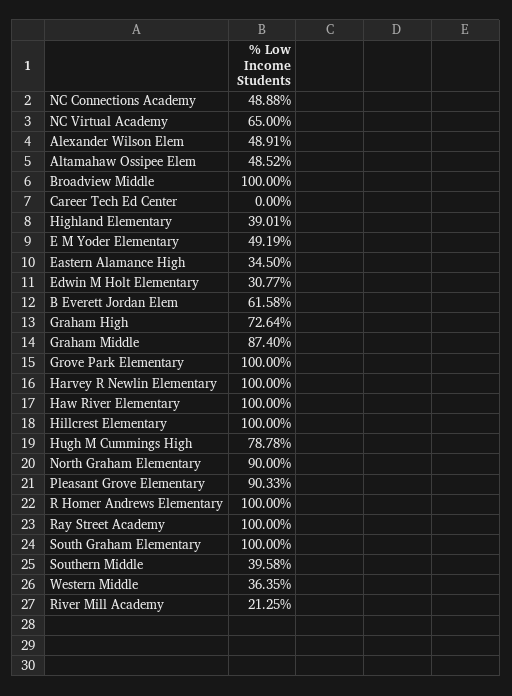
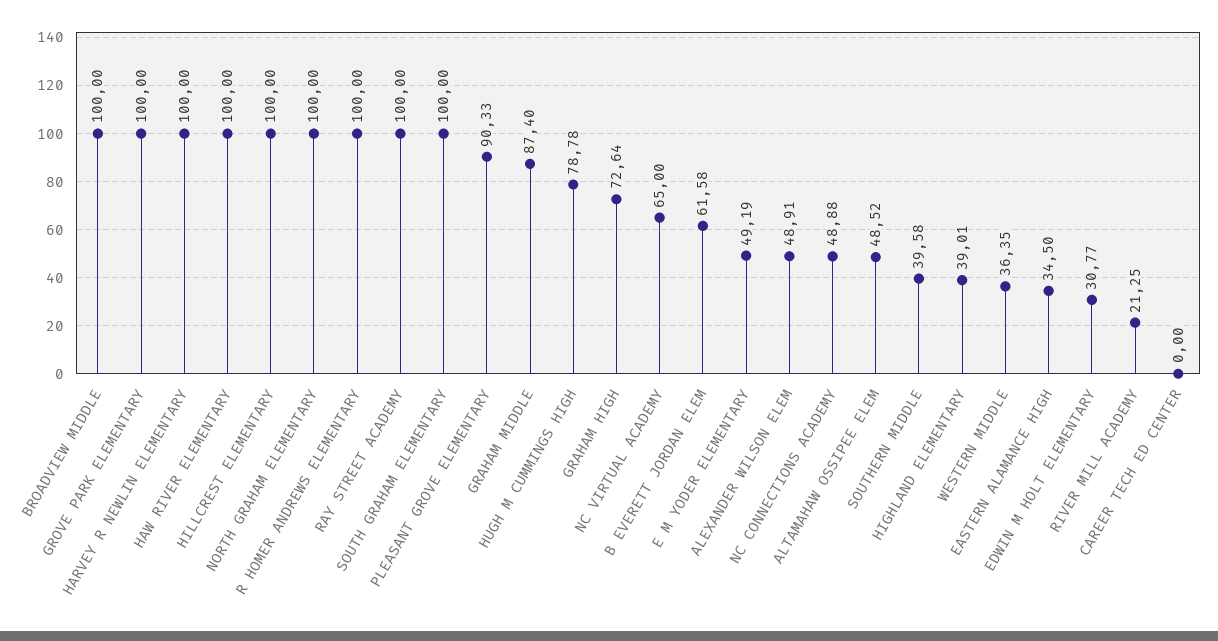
  {
    "NC Connections Academy": 48.88,
    "NC Virtual Academy": 65,
    "Alexander Wilson Elem": 48.91,
    "Altamahaw Ossipee Elem": 48.52,
    "Broadview Middle": 100,
    "Career Tech Ed Center": 0,
    "Highland Elementary": 39.01,
    "E M Yoder Elementary": 49.19,
    "Eastern Alamance High": 34.5,
    "Edwin M Holt Elementary": 30.77,
    "B Everett Jordan Elem": 61.58,
    "Graham High": 72.64,
    "Graham Middle": 87.4,
    "Grove Park Elementary": 100,
    "Harvey R Newlin Elementary": 100,
    "Haw River Elementary": 100,
    "Hillcrest Elementary": 100,
    "Hugh M Cummings High": 78.78,
-   "North Graham Elementary": 90,
+   "North Graham Elementary": 100,
    "Pleasant Grove Elementary": 90.33,
    "R Homer Andrews Elementary": 100,
    "Ray Street Academy": 100,
    "South Graham Elementary": 100,
    "Southern Middle": 39.58,
    "Western Middle": 36.35,
    "River Mill Academy": 21.25
  }

